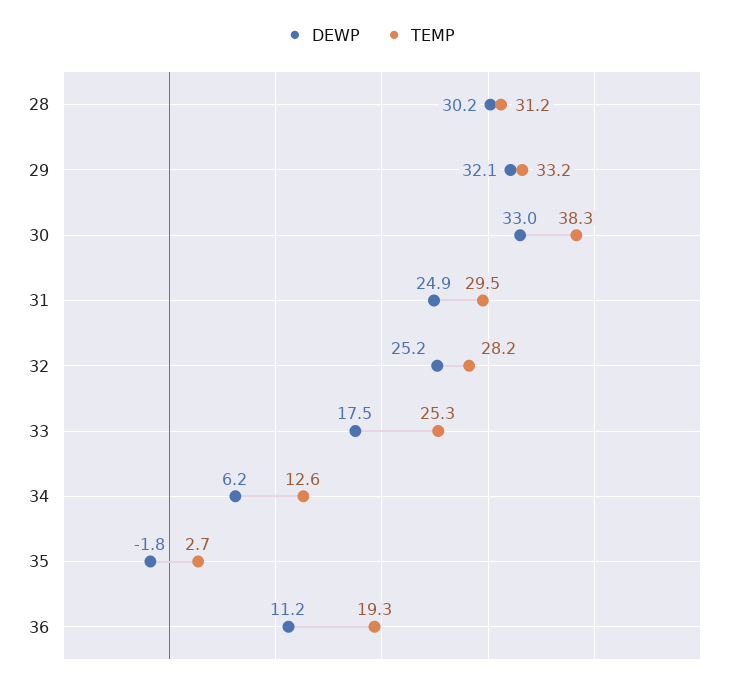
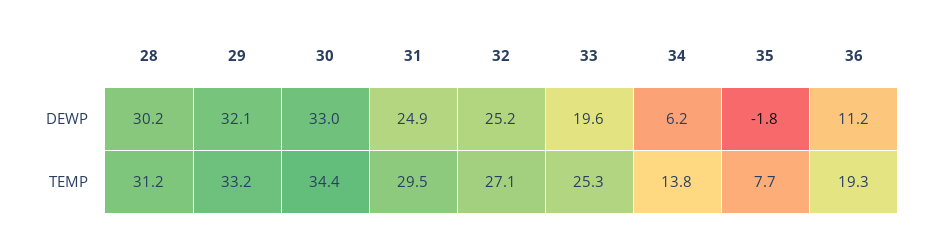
  {
    "DEWP": {
      "28": 30.2,
      "29": 32.1,
      "30": 33,
      "31": 24.9,
      "32": 25.2,
-     "33": 17.5,
+     "33": 19.6,
      "34": 6.2,
      "35": -1.8,
      "36": 11.2
    },
    "TEMP": {
      "28": 31.2,
      "29": 33.2,
-     "30": 38.3,
+     "30": 34.4,
      "31": 29.5,
-     "32": 28.2,
+     "32": 27.1,
      "33": 25.3,
-     "34": 12.6,
+     "34": 13.8,
-     "35": 2.7,
+     "35": 7.7,
      "36": 19.3
    }
  }

